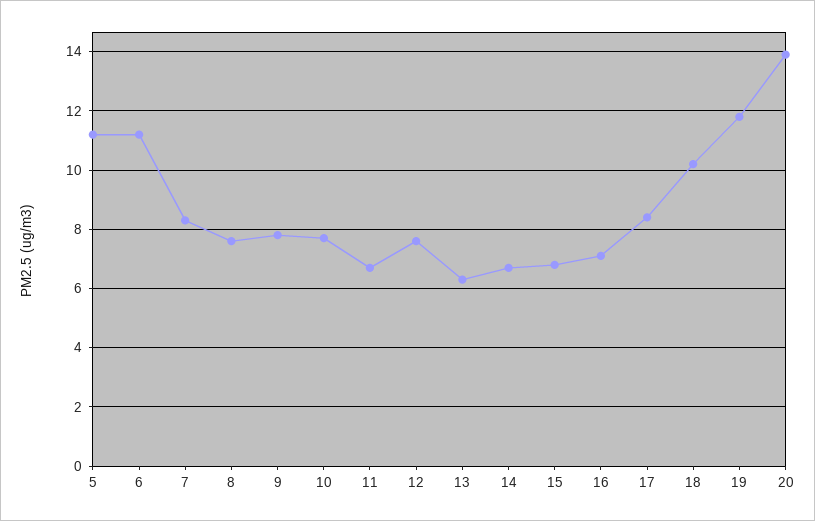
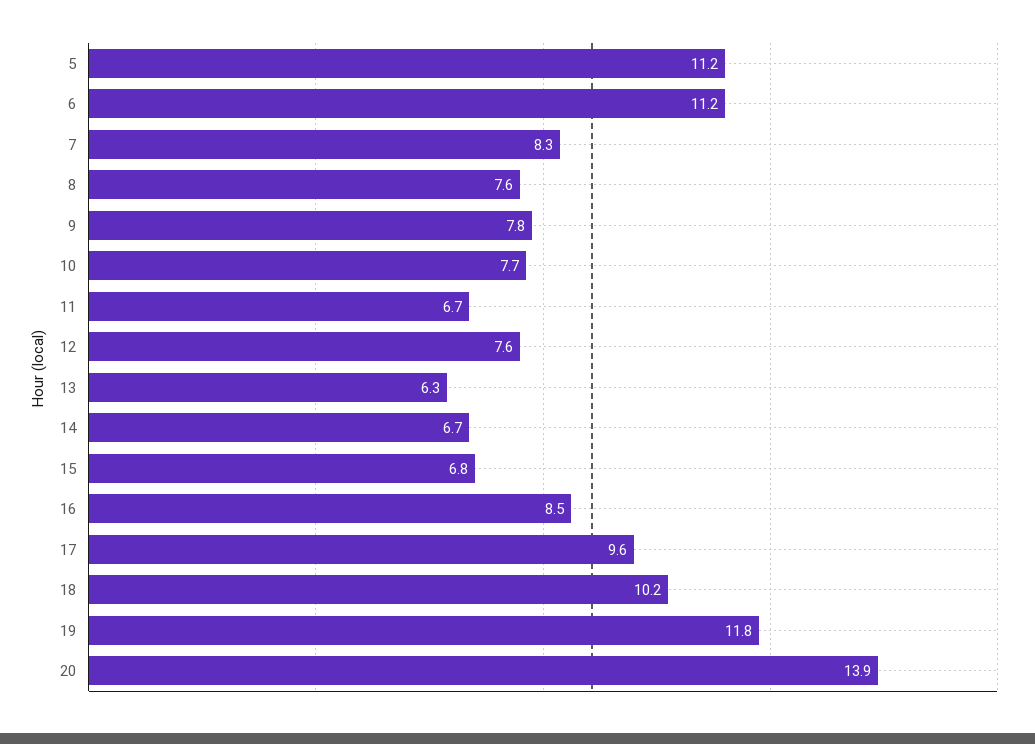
  {
    "5": 11.2,
    "6": 11.2,
    "7": 8.3,
    "8": 7.6,
    "9": 7.8,
    "10": 7.7,
    "11": 6.7,
    "12": 7.6,
    "13": 6.3,
    "14": 6.7,
    "15": 6.8,
-   "16": 7,
+   "16": 8.5,
-   "17": 8.5,
+   "17": 9.6,
    "18": 10.2,
    "19": 11.8,
    "20": 13.9
  }

